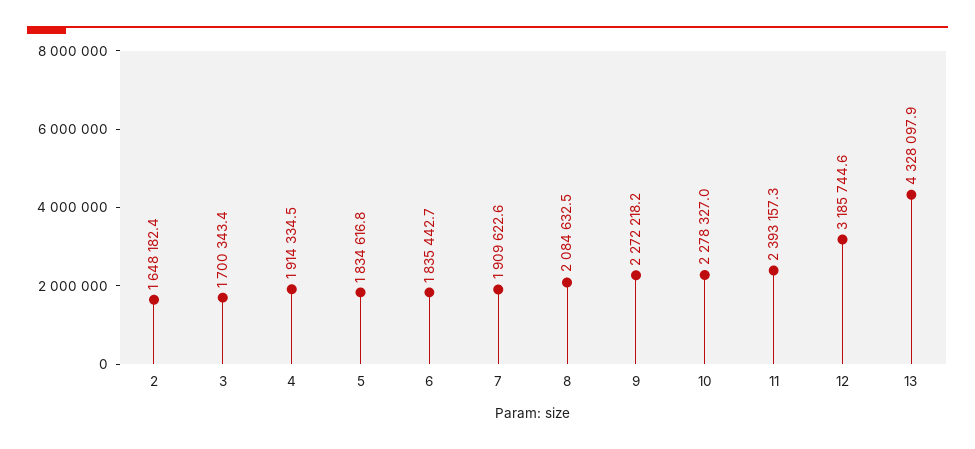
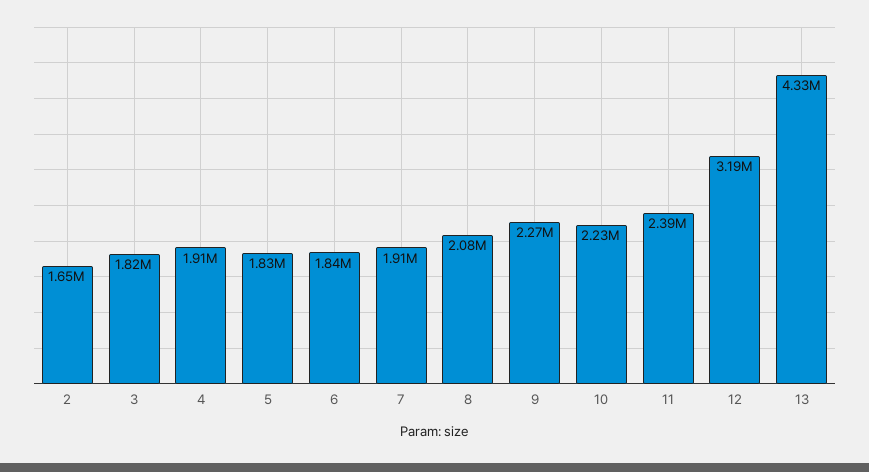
  {
    "2": 1648182.4,
-   "3": 1700343.4,
+   "3": 1820000,
    "4": 1914334.5,
    "5": 1834616.8,
    "6": 1835442.7,
    "7": 1909622.6,
    "8": 2084632.5,
    "9": 2272218.2,
-   "10": 2278327,
+   "10": 2230000,
    "11": 2393157.3,
    "12": 3185744.6,
    "13": 4328097.9
  }

